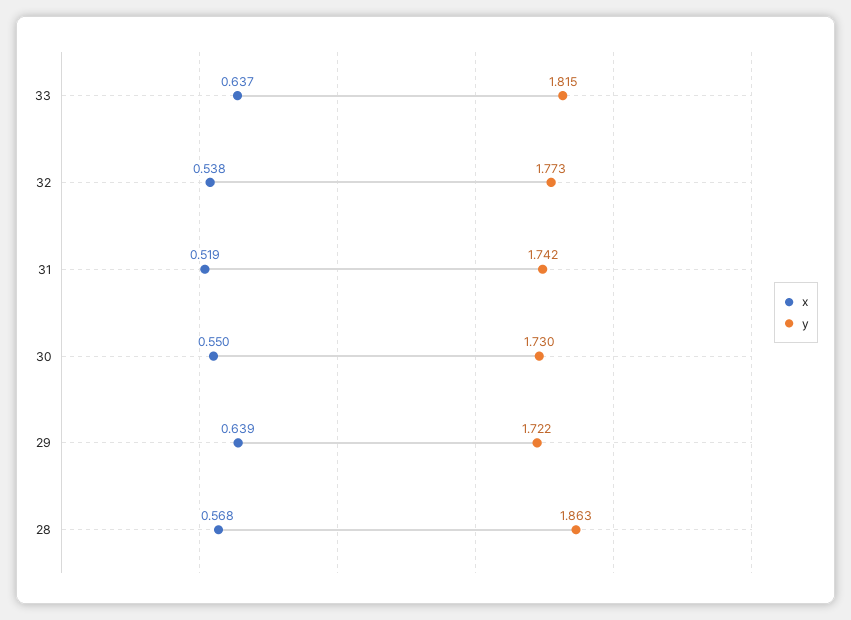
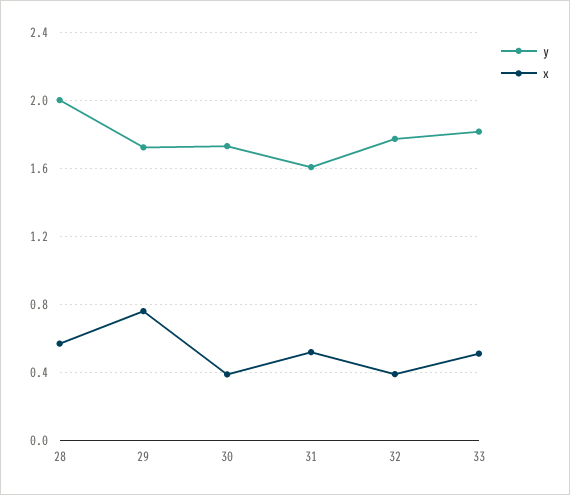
  {
    "x": {
-     "33": 0.637,
+     "33": 0.5,
-     "32": 0.538,
+     "32": 0.4,
      "31": 0.519,
-     "30": 0.55,
+     "30": 0.4,
-     "29": 0.639,
+     "29": 0.75,
      "28": 0.568
    },
    "y": {
      "33": 1.815,
      "32": 1.773,
-     "31": 1.742,
+     "31": 1.6,
      "30": 1.73,
      "29": 1.722,
-     "28": 1.863
+     "28": 2
    }
  }

